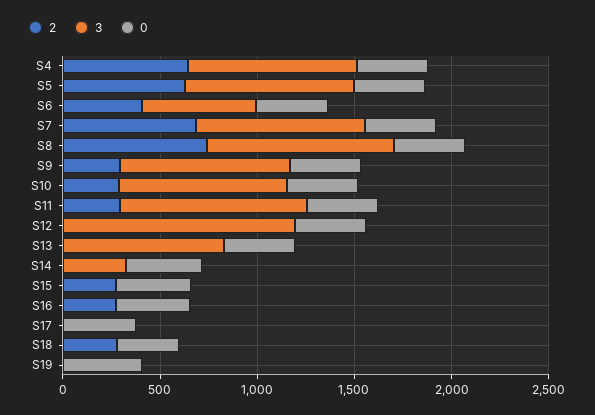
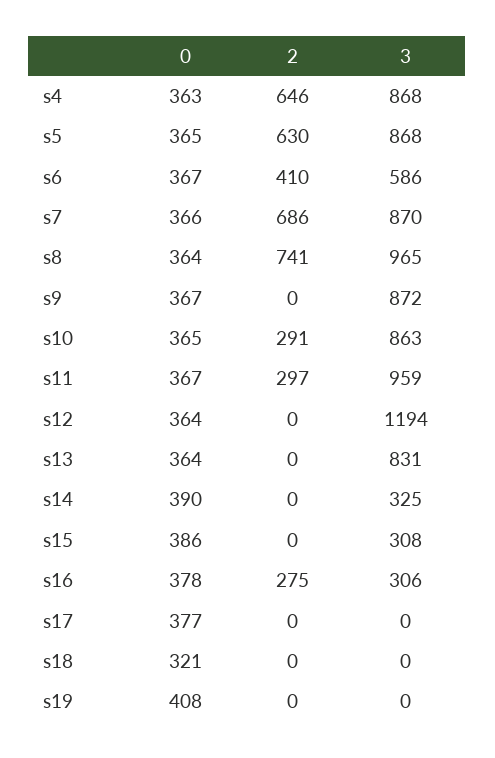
  {
    "2": {
      "S4": 646,
      "S5": 630,
      "S6": 410,
      "S7": 686,
      "S8": 741,
-     "S9": 300,
+     "S9": 0,
      "S10": 291,
      "S11": 297,
      "S12": 0,
      "S13": 0,
      "S14": 0,
-     "S15": 300,
+     "S15": 0,
      "S16": 275,
      "S17": 0,
-     "S18": 300,
+     "S18": 0,
      "S19": 0
    },
    "3": {
      "S4": 868,
      "S5": 868,
      "S6": 586,
      "S7": 870,
      "S8": 965,
      "S9": 872,
      "S10": 863,
      "S11": 959,
      "S12": 1194,
      "S13": 831,
      "S14": 325,
-     "S15": 0,
+     "S15": 308,
-     "S16": 0,
+     "S16": 306,
      "S17": 0,
      "S18": 0,
      "S19": 0
    },
    "0": {
      "S4": 363,
      "S5": 365,
      "S6": 367,
      "S7": 366,
      "S8": 364,
      "S9": 367,
      "S10": 365,
      "S11": 367,
      "S12": 364,
      "S13": 364,
      "S14": 390,
      "S15": 386,
      "S16": 378,
      "S17": 377,
      "S18": 321,
      "S19": 408
    }
  }

